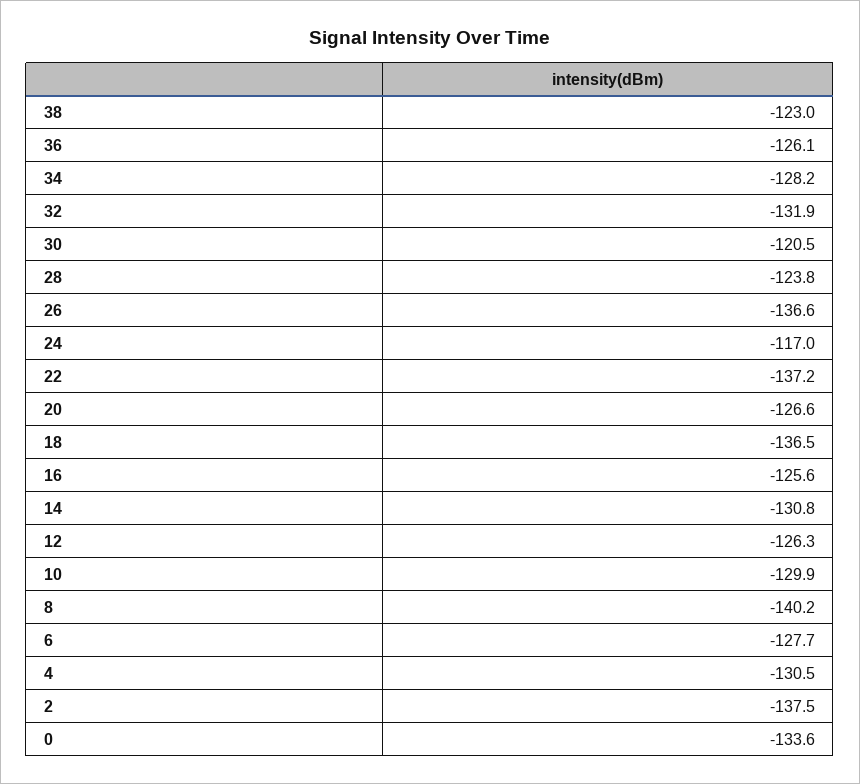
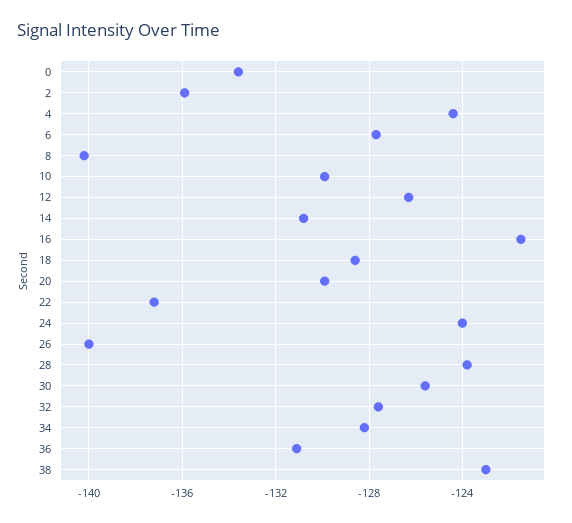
  {
    "38": -123,
-   "36": -126.1,
+   "36": -131,
    "34": -128.2,
-   "32": -131.9,
+   "32": -127.5,
-   "30": -120.5,
+   "30": -125.5,
    "28": -123.8,
-   "26": -136.6,
+   "26": -140,
-   "24": -117,
+   "24": -124,
    "22": -137.2,
-   "20": -126.6,
+   "20": -130,
-   "18": -136.5,
+   "18": -128.5,
-   "16": -125.6,
+   "16": -121.5,
    "14": -130.8,
    "12": -126.3,
    "10": -129.9,
    "8": -140.2,
    "6": -127.7,
-   "4": -130.5,
+   "4": -124.5,
-   "2": -137.5,
+   "2": -136,
    "0": -133.6
  }

